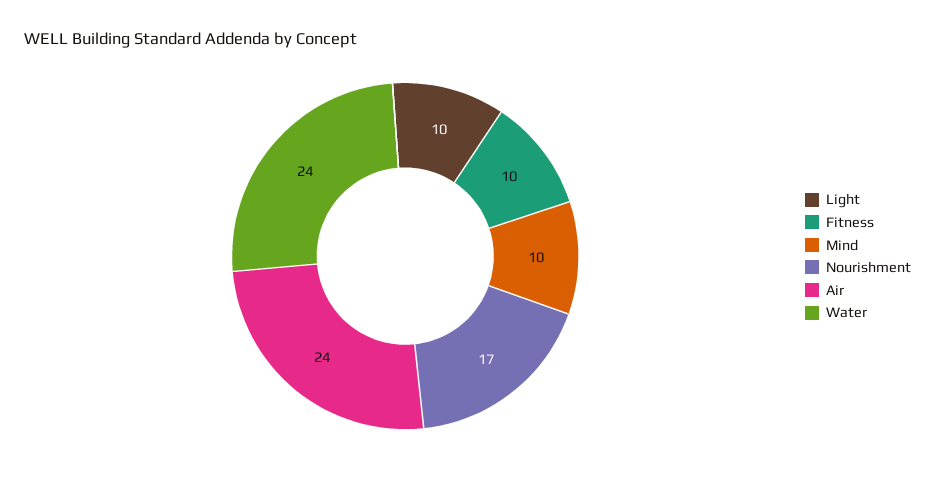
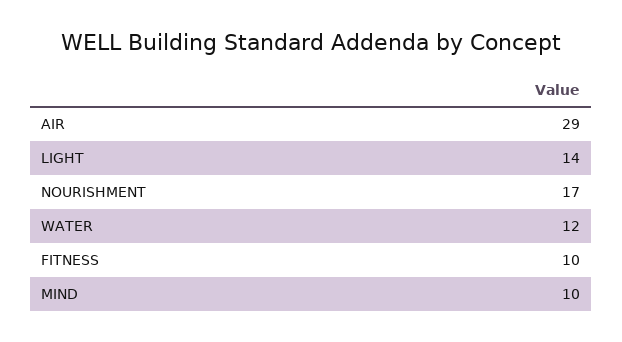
  {
-   "Light": 10,
+   "Light": 14,
    "Fitness": 10,
    "Mind": 10,
    "Nourishment": 17,
-   "Air": 24,
+   "Air": 29,
-   "Water": 24
+   "Water": 12
  }

